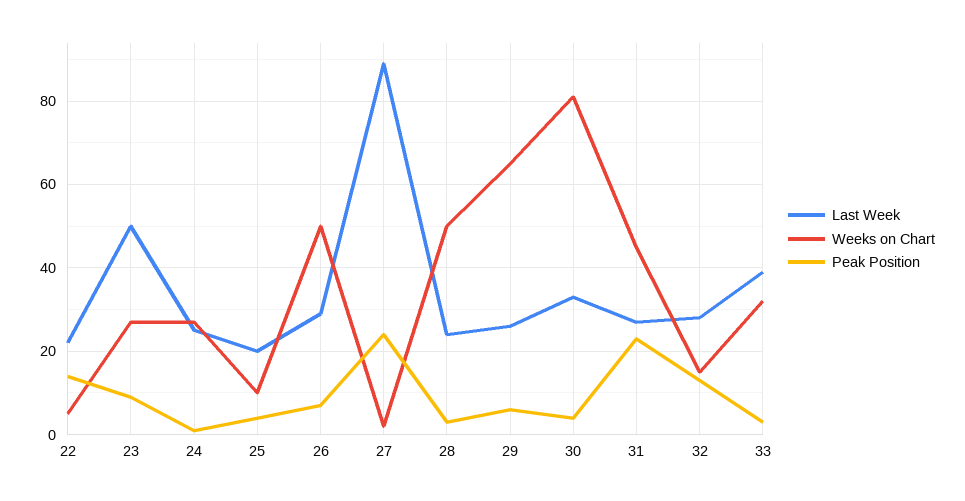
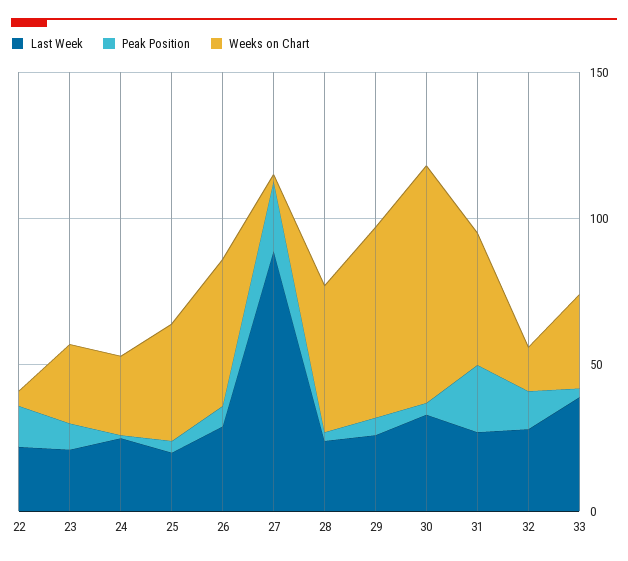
  {
    "Last Week": {
      "22": 20,
-     "23": 50,
+     "23": 20,
      "24": 25,
      "25": 20,
      "26": 30,
      "27": 90,
      "28": 25,
      "29": 25,
      "30": 35,
      "31": 25,
      "32": 30,
      "33": 40
    },
    "Weeks on Chart": {
      "22": 5,
      "23": 25,
      "24": 25,
-     "25": 10,
+     "25": 40,
      "26": 50,
      "27": 0,
      "28": 50,
      "29": 65,
      "30": 80,
      "31": 45,
      "32": 15,
      "33": 30
    },
    "Peak Position": {
      "22": 15,
      "23": 10,
      "24": 0,
      "25": 5,
      "26": 5,
      "27": 25,
      "28": 5,
      "29": 5,
      "30": 5,
      "31": 25,
      "32": 15,
      "33": 5
    }
  }

